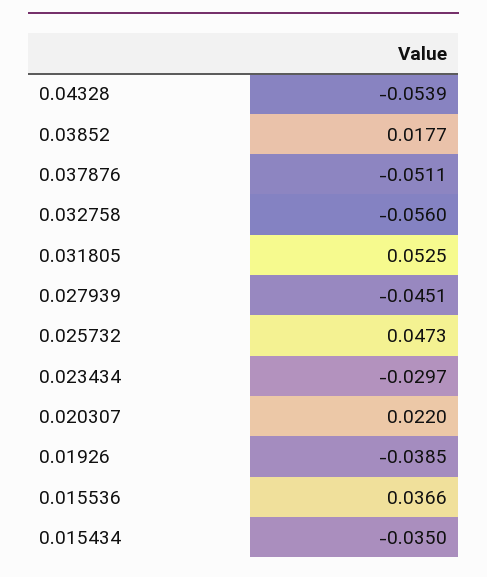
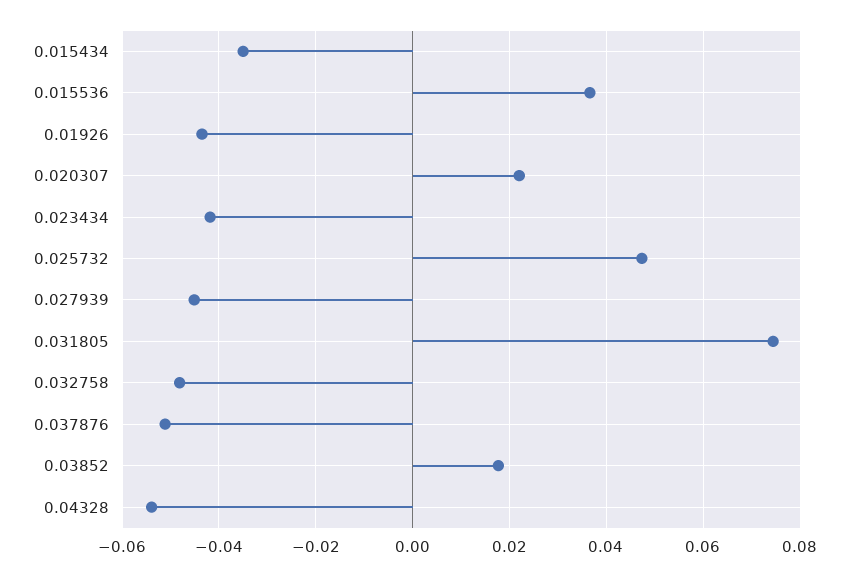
  {
    "0.04328": -0.0539,
    "0.03852": 0.0177,
    "0.037876": -0.0511,
-   "0.032758": -0.056,
+   "0.032758": -0.048,
-   "0.031805": 0.0525,
+   "0.031805": 0.074,
    "0.027939": -0.0451,
    "0.025732": 0.0473,
-   "0.023434": -0.0297,
+   "0.023434": -0.042,
    "0.020307": 0.022,
-   "0.01926": -0.0385,
+   "0.01926": -0.044,
    "0.015536": 0.0366,
    "0.015434": -0.035
  }

